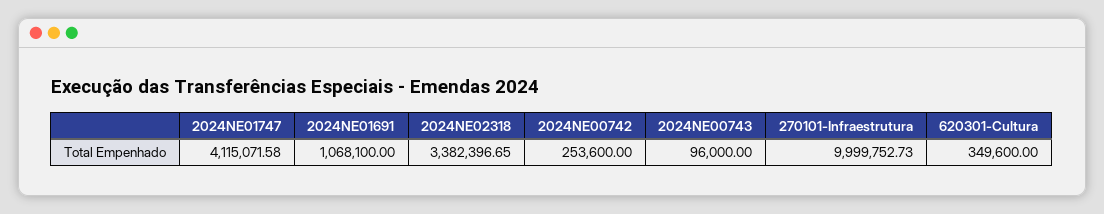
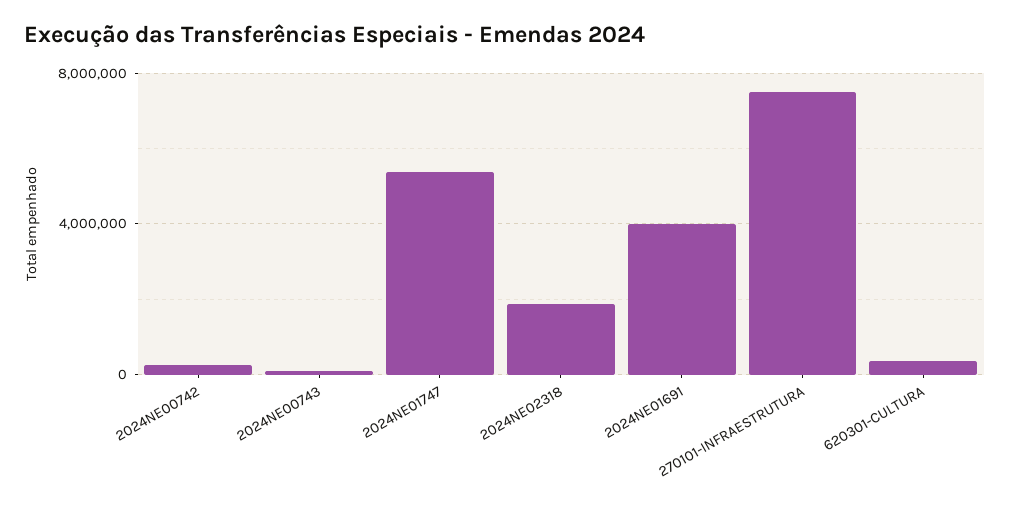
  {
-   "2024NE01747": 4115071.58,
+   "2024NE01747": 5500000,
-   "2024NE01691": 1068100,
+   "2024NE01691": 4000000,
-   "2024NE02318": 3382396.65,
+   "2024NE02318": 2000000,
    "2024NE00742": 253600,
    "2024NE00743": 96000,
-   "270101-Infraestrutura": 9999752.73,
+   "270101-Infraestrutura": 7500000,
    "620301-Cultura": 349600
  }

